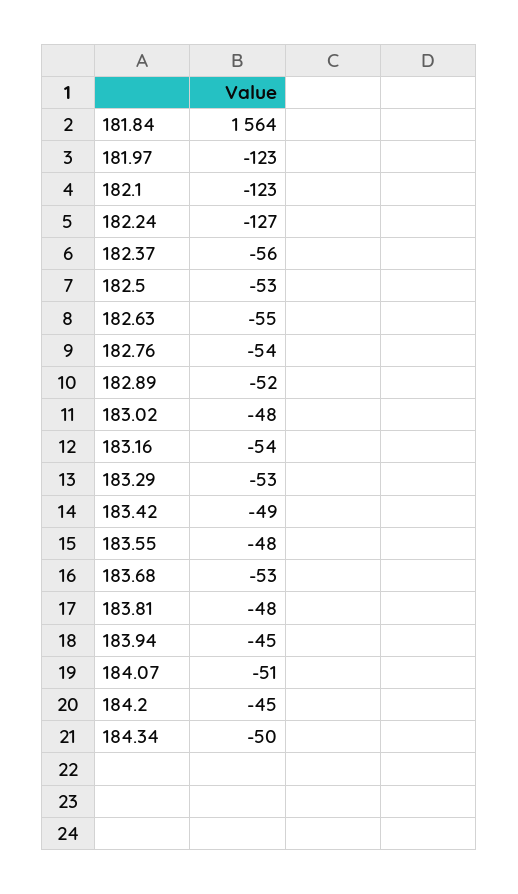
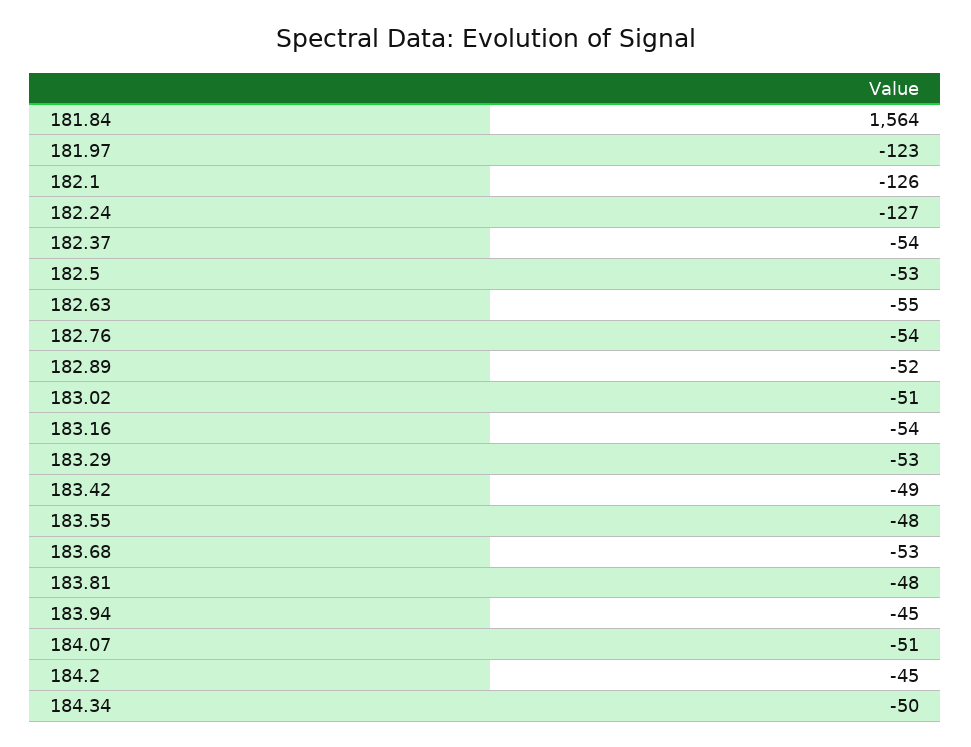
  {
    "181.84": 1564,
    "181.97": -123,
-   "182.1": -123,
+   "182.1": -126,
    "182.24": -127,
-   "182.37": -56,
+   "182.37": -54,
    "182.5": -53,
    "182.63": -55,
    "182.76": -54,
    "182.89": -52,
-   "183.02": -48,
+   "183.02": -51,
    "183.16": -54,
    "183.29": -53,
    "183.42": -49,
    "183.55": -48,
    "183.68": -53,
    "183.81": -48,
    "183.94": -45,
    "184.07": -51,
    "184.2": -45,
    "184.34": -50
  }

